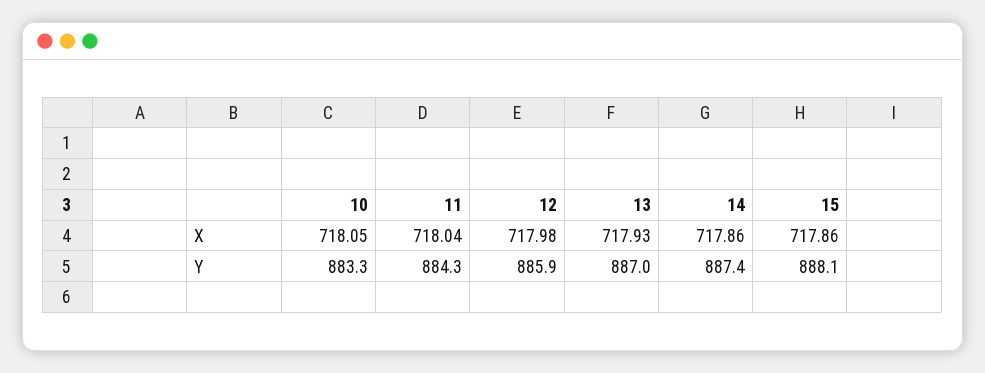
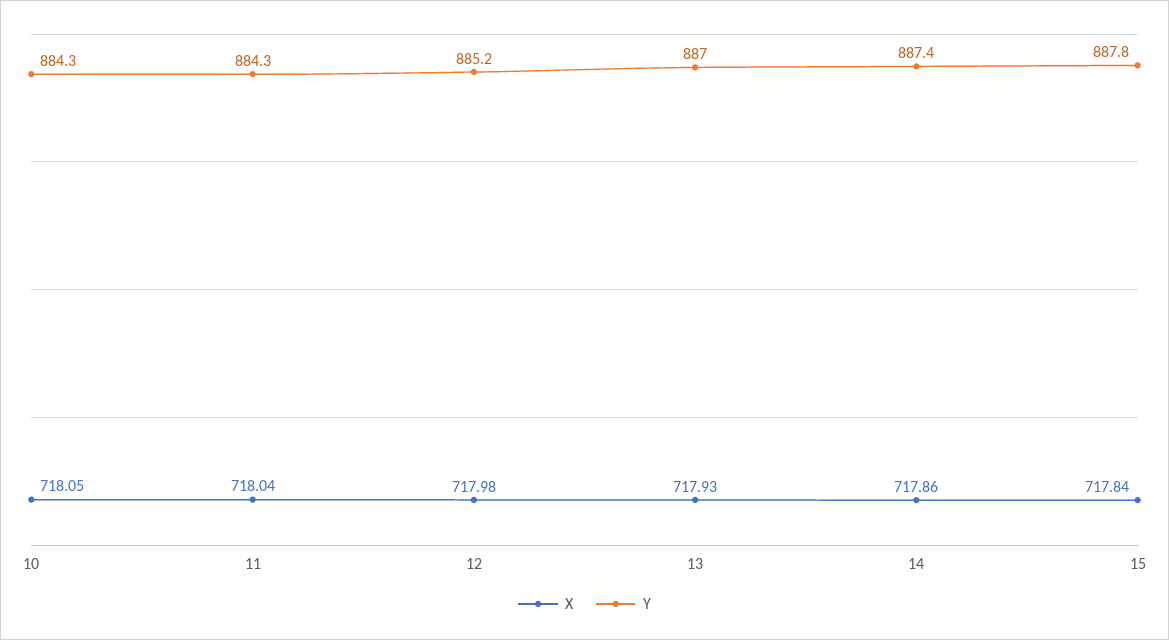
  {
    "X": {
      "10": 718.05,
      "11": 718.04,
      "12": 717.98,
      "13": 717.93,
      "14": 717.86,
-     "15": 717.86
+     "15": 717.84
    },
    "Y": {
-     "10": 883.3,
+     "10": 884.3,
      "11": 884.3,
-     "12": 885.9,
+     "12": 885.2,
      "13": 887,
      "14": 887.4,
-     "15": 888.1
+     "15": 887.8
    }
  }

